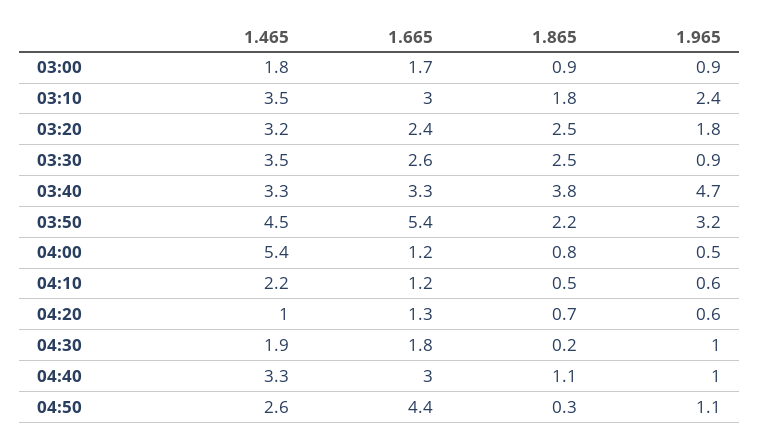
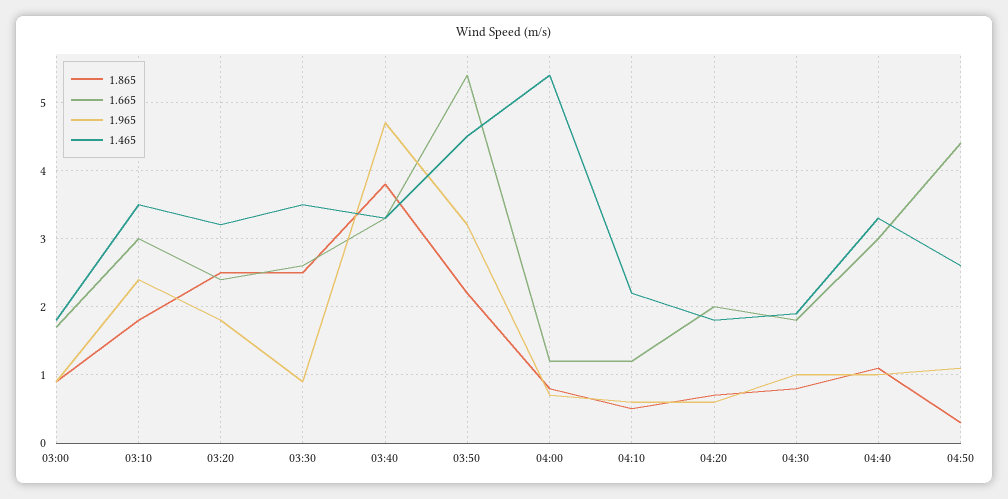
  {
    "1.465": {
      "03:00": 1.8,
      "03:10": 3.5,
      "03:20": 3.2,
      "03:30": 3.5,
      "03:40": 3.3,
      "03:50": 4.5,
      "04:00": 5.4,
      "04:10": 2.2,
-     "04:20": 1,
+     "04:20": 1.8,
      "04:30": 1.9,
      "04:40": 3.3,
      "04:50": 2.6
    },
    "1.665": {
      "03:00": 1.7,
      "03:10": 3,
      "03:20": 2.4,
      "03:30": 2.6,
      "03:40": 3.3,
      "03:50": 5.4,
      "04:00": 1.2,
      "04:10": 1.2,
-     "04:20": 1.3,
+     "04:20": 2,
      "04:30": 1.8,
      "04:40": 3,
      "04:50": 4.4
    },
    "1.865": {
      "03:00": 0.9,
      "03:10": 1.8,
      "03:20": 2.5,
      "03:30": 2.5,
      "03:40": 3.8,
      "03:50": 2.2,
      "04:00": 0.8,
      "04:10": 0.5,
      "04:20": 0.7,
-     "04:30": 0.2,
+     "04:30": 0.8,
      "04:40": 1.1,
      "04:50": 0.3
    },
    "1.965": {
      "03:00": 0.9,
      "03:10": 2.4,
      "03:20": 1.8,
      "03:30": 0.9,
      "03:40": 4.7,
      "03:50": 3.2,
-     "04:00": 0.5,
+     "04:00": 0.7,
      "04:10": 0.6,
      "04:20": 0.6,
      "04:30": 1,
      "04:40": 1,
      "04:50": 1.1
    }
  }

